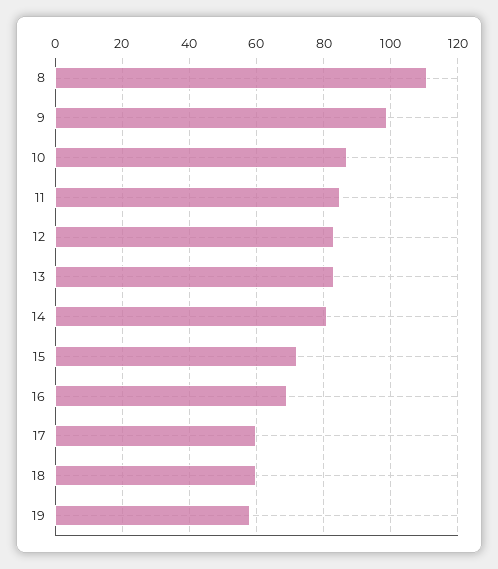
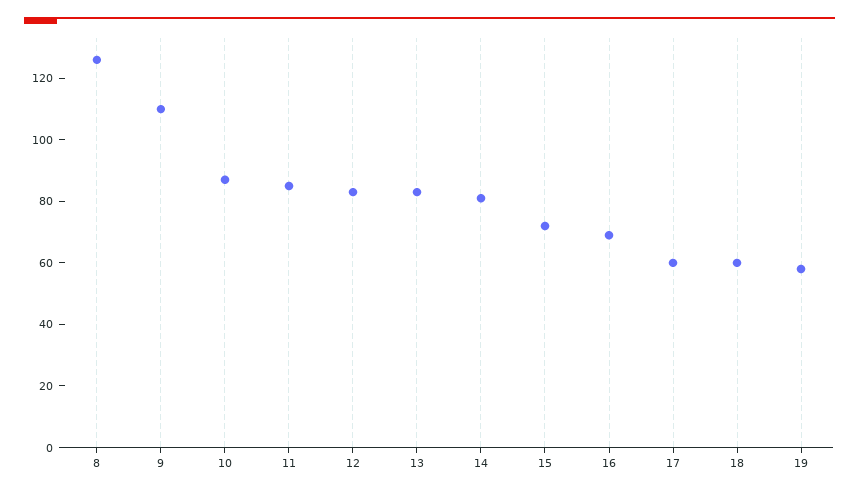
  {
-   "8": 110,
+   "8": 125,
-   "9": 100,
+   "9": 110,
    "10": 85,
    "11": 85,
    "12": 85,
    "13": 85,
    "14": 80,
    "15": 70,
    "16": 70,
    "17": 60,
    "18": 60,
    "19": 60
  }

